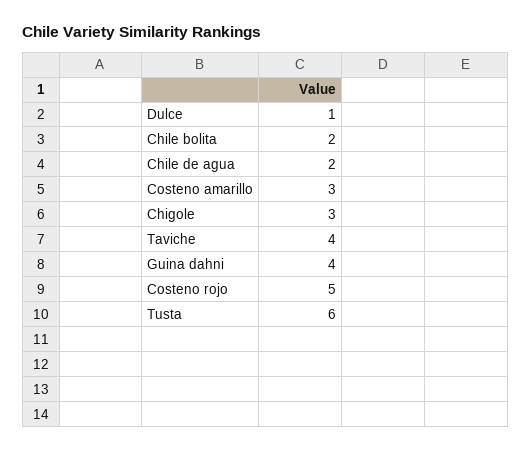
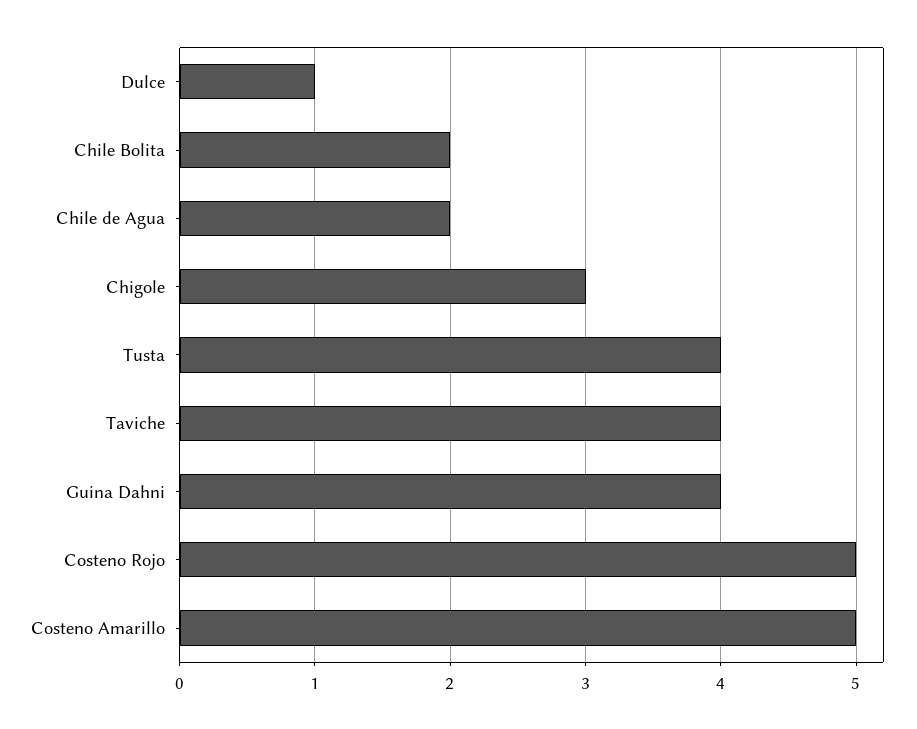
  {
    "Dulce": 1,
    "Chile bolita": 2,
    "Chile de agua": 2,
-   "Costeno amarillo": 3,
+   "Costeno amarillo": 5,
    "Chigole": 3,
    "Taviche": 4,
    "Guina dahni": 4,
    "Costeno rojo": 5,
-   "Tusta": 6
+   "Tusta": 4
  }

